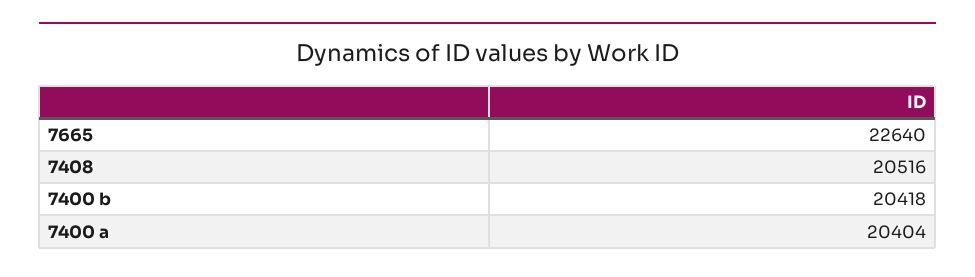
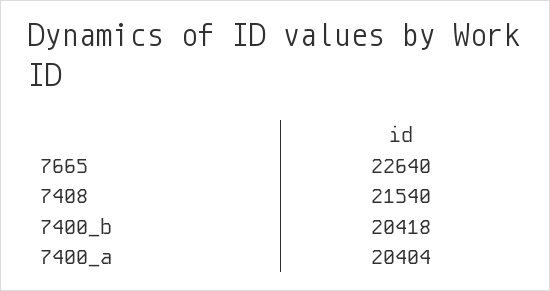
  {
    "7665": 22640,
-   "7408": 20516,
+   "7408": 21540,
    "7400 b": 20418,
    "7400 a": 20404
  }

